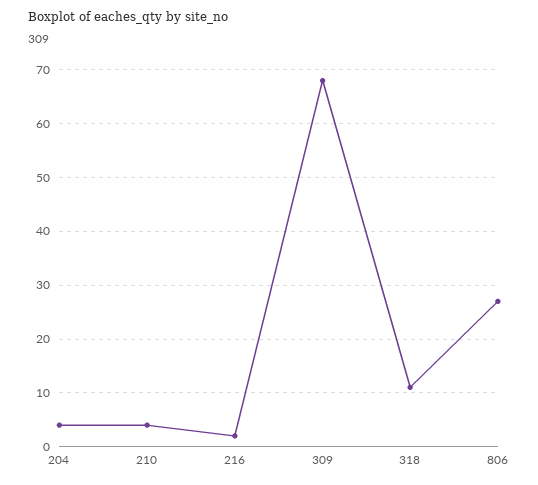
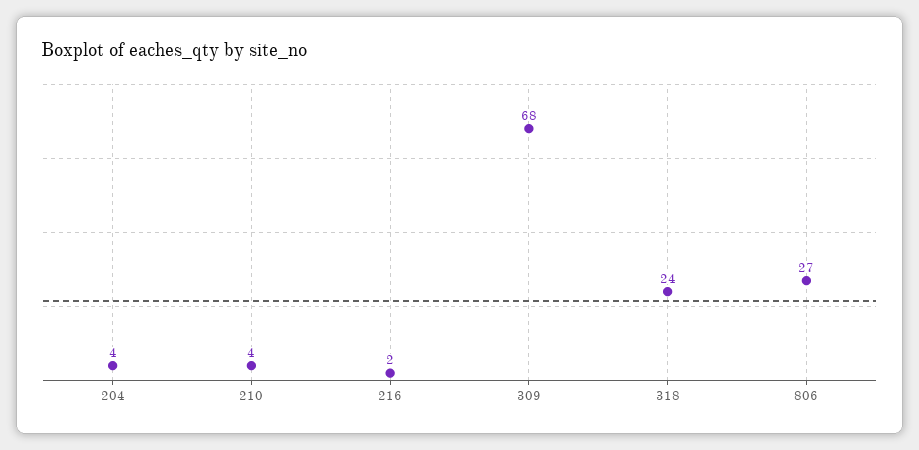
  {
    "204": 4,
    "210": 4,
    "216": 2,
    "309": 68,
-   "318": 10,
+   "318": 24,
    "806": 27
  }

